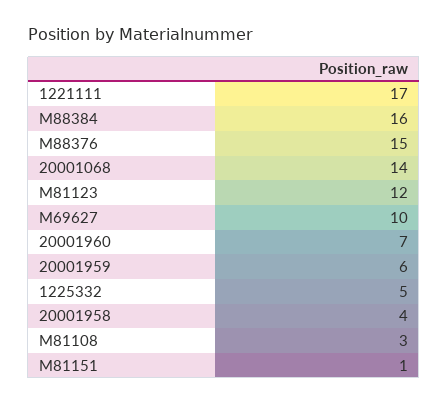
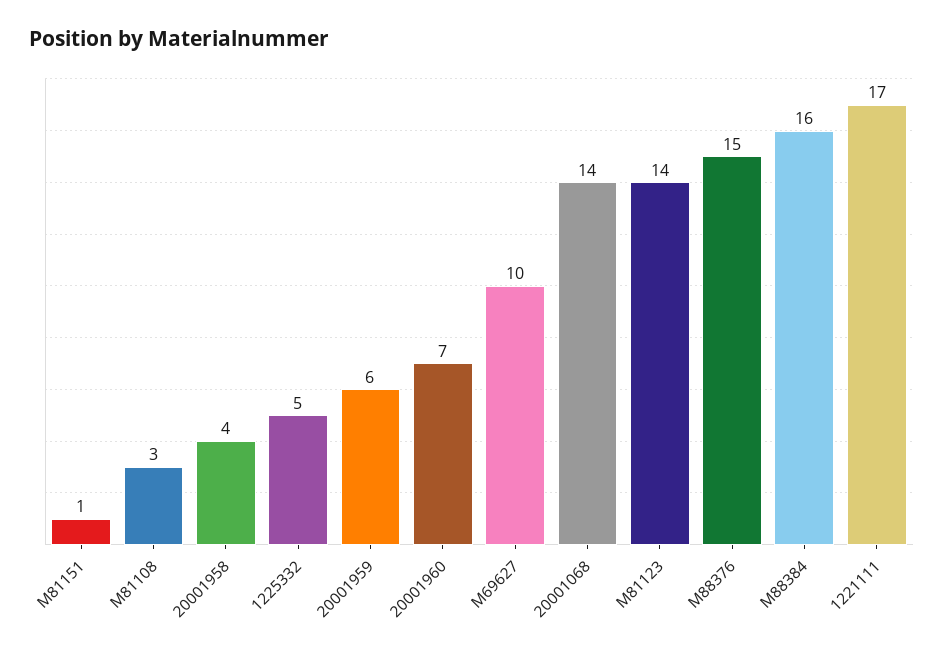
  {
    "1221111": 17,
    "M88384": 16,
    "M88376": 15,
    "20001068": 14,
-   "M81123": 12,
+   "M81123": 14,
    "M69627": 10,
    "20001960": 7,
    "20001959": 6,
    "1225332": 5,
    "20001958": 4,
    "M81108": 3,
    "M81151": 1
  }

